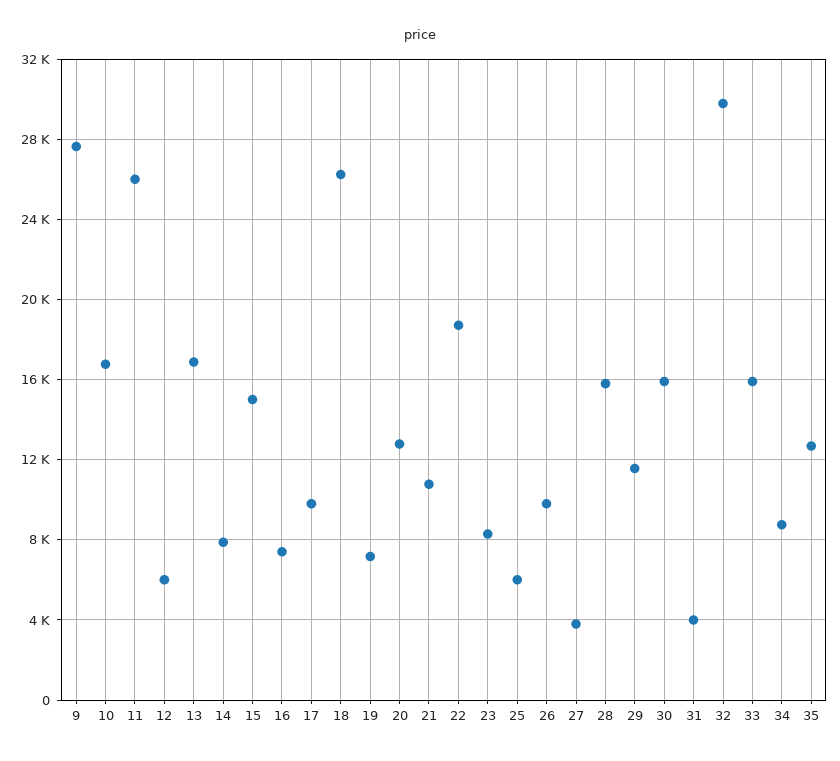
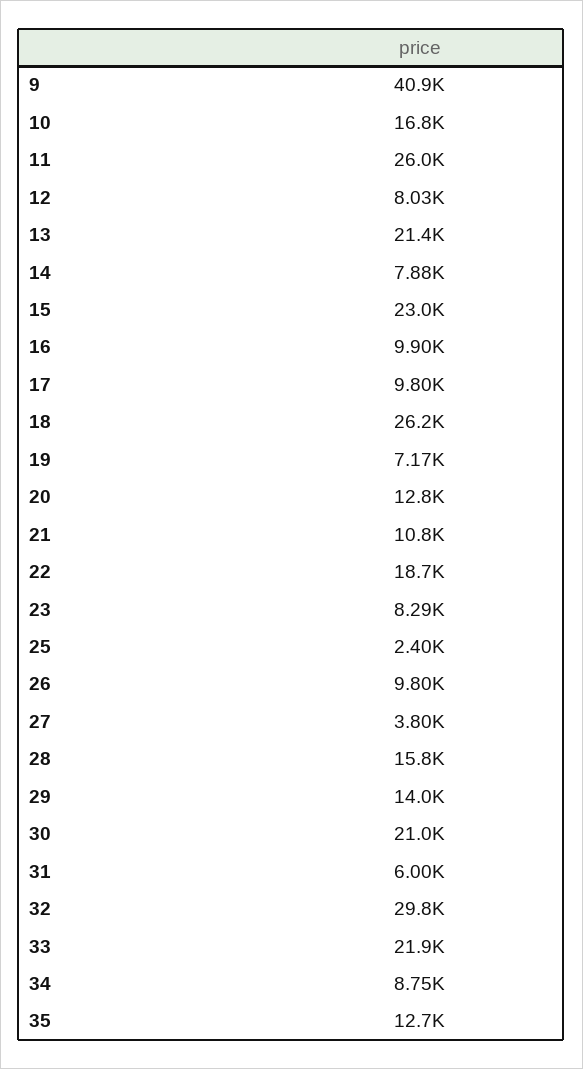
  {
-   "9": 27500,
+   "9": 40900,
    "10": 16800,
    "11": 26000,
-   "12": 6000,
+   "12": 8030,
-   "13": 17000,
+   "13": 21400,
    "14": 7880,
-   "15": 15000,
+   "15": 23000,
-   "16": 7500,
+   "16": 9900,
    "17": 9800,
    "18": 26200,
    "19": 7170,
    "20": 12800,
    "21": 10800,
    "22": 18700,
    "23": 8290,
-   "25": 6000,
+   "25": 2400,
    "26": 9800,
    "27": 3800,
    "28": 15800,
-   "29": 11500,
+   "29": 14000,
-   "30": 16000,
+   "30": 21000,
-   "31": 4000,
+   "31": 6000,
    "32": 29800,
-   "33": 16000,
+   "33": 21900,
    "34": 8750,
    "35": 12700
  }

